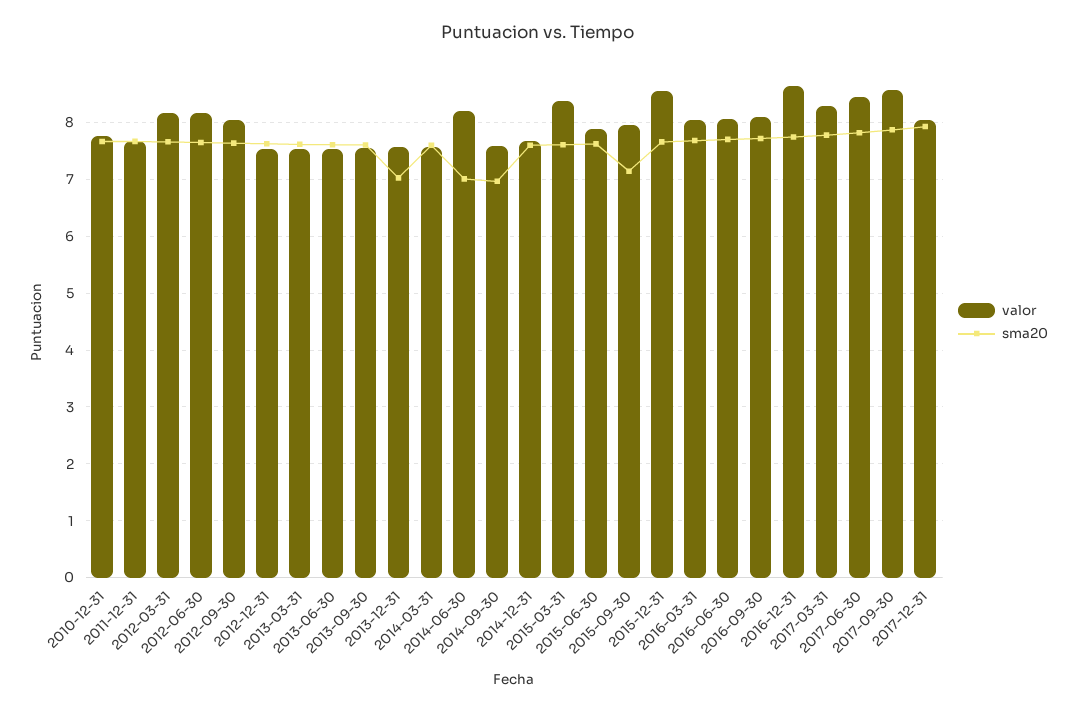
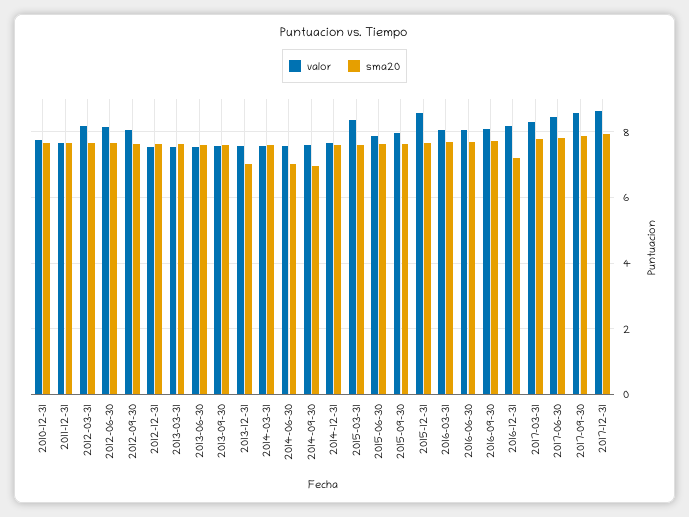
  {
    "valor": {
      "2010-12-31": 7.8,
      "2011-12-31": 7.6,
      "2012-03-31": 8.2,
      "2012-06-30": 8.2,
      "2012-09-30": 8,
      "2012-12-31": 7.6,
      "2013-03-31": 7.6,
      "2013-06-30": 7.6,
      "2013-09-30": 7.6,
      "2013-12-31": 7.6,
      "2014-03-31": 7.6,
-     "2014-06-30": 8.2,
+     "2014-06-30": 7.6,
      "2014-09-30": 7.6,
      "2014-12-31": 7.6,
      "2015-03-31": 8.4,
      "2015-06-30": 7.8,
      "2015-09-30": 8,
      "2015-12-31": 8.6,
      "2016-03-31": 8,
      "2016-06-30": 8,
      "2016-09-30": 8.2,
-     "2016-12-31": 8.6,
+     "2016-12-31": 8.2,
      "2017-03-31": 8.2,
      "2017-06-30": 8.4,
      "2017-09-30": 8.6,
-     "2017-12-31": 8
+     "2017-12-31": 8.6
    },
    "sma20": {
      "2010-12-31": 7.6,
      "2011-12-31": 7.6,
      "2012-03-31": 7.6,
      "2012-06-30": 7.6,
      "2012-09-30": 7.6,
      "2012-12-31": 7.6,
      "2013-03-31": 7.6,
      "2013-06-30": 7.6,
      "2013-09-30": 7.6,
      "2013-12-31": 7,
      "2014-03-31": 7.6,
      "2014-06-30": 7,
      "2014-09-30": 7,
      "2014-12-31": 7.6,
      "2015-03-31": 7.6,
      "2015-06-30": 7.6,
-     "2015-09-30": 7.2,
+     "2015-09-30": 7.6,
      "2015-12-31": 7.6,
      "2016-03-31": 7.6,
      "2016-06-30": 7.8,
      "2016-09-30": 7.8,
-     "2016-12-31": 7.8,
+     "2016-12-31": 7.2,
      "2017-03-31": 7.8,
      "2017-06-30": 7.8,
      "2017-09-30": 7.8,
      "2017-12-31": 8
    }
  }

